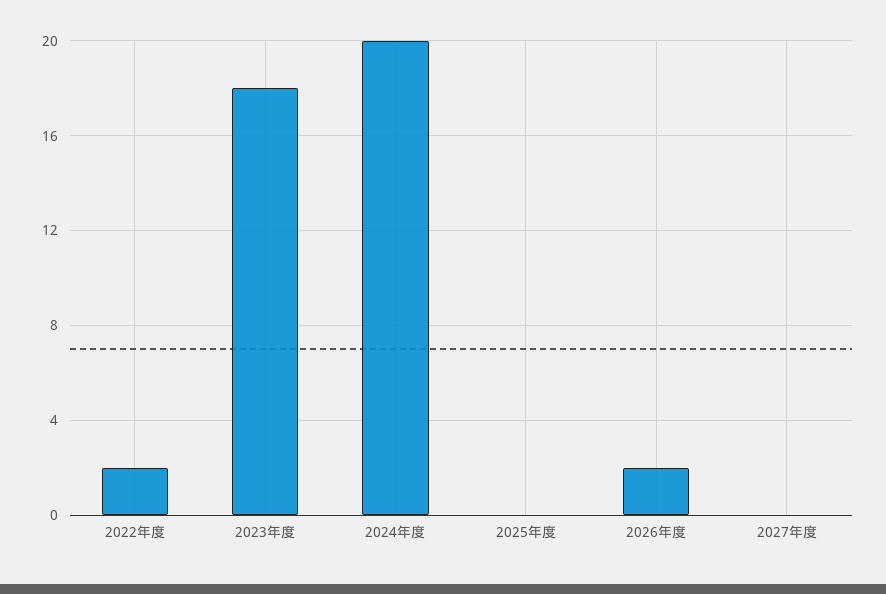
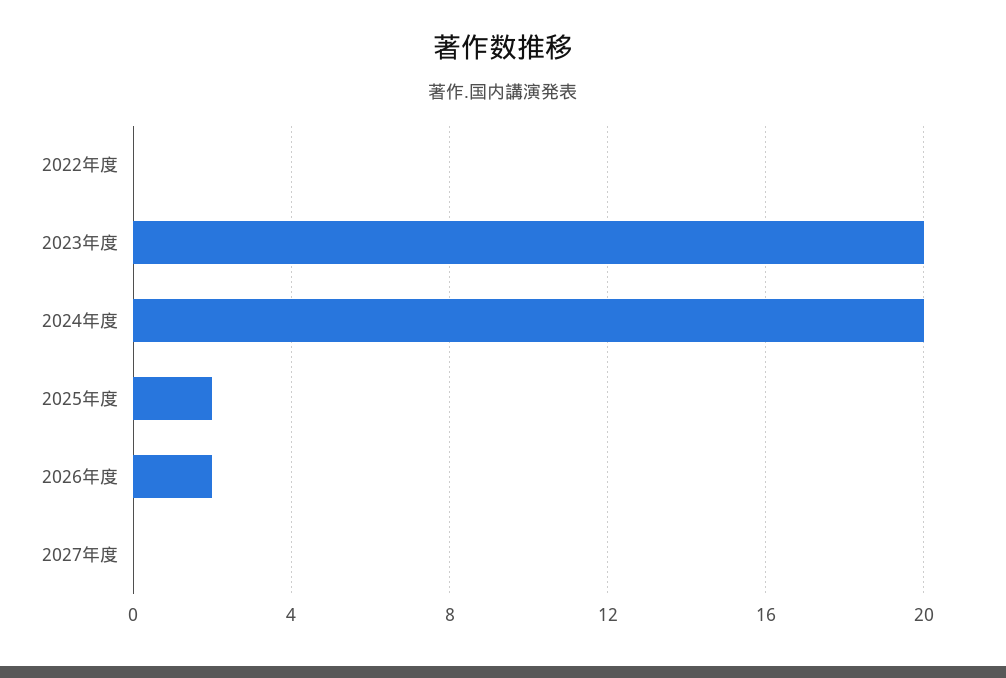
  {
-   "2022年度": 2,
+   "2022年度": 0,
-   "2023年度": 18,
+   "2023年度": 20,
    "2024年度": 20,
-   "2025年度": 0,
+   "2025年度": 2,
    "2026年度": 2,
    "2027年度": 0
  }

